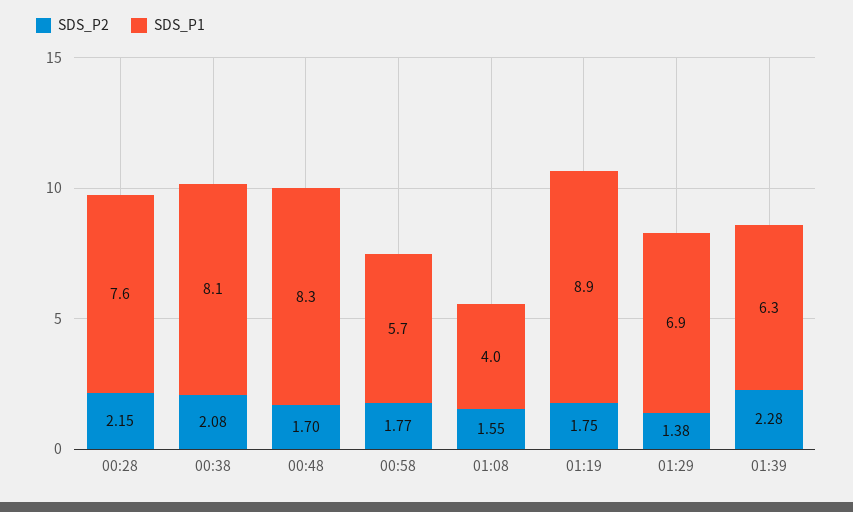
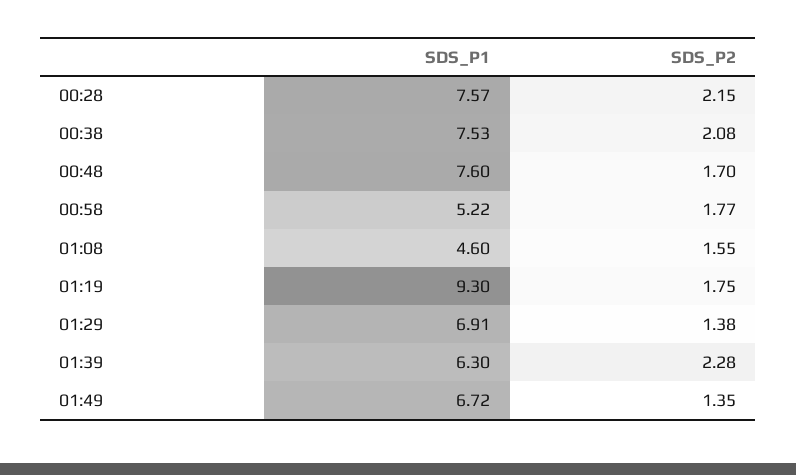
  {
    "SDS_P2": {
      "00:28": 2.15,
      "00:38": 2.08,
      "00:48": 1.7,
      "00:58": 1.77,
      "01:08": 1.55,
      "01:19": 1.75,
      "01:29": 1.38,
-     "01:39": 2.28
+     "01:39": 2.28,
+     "01:49": 1.35
    },
    "SDS_P1": {
      "00:28": 7.57,
-     "00:38": 8.1,
+     "00:38": 7.53,
-     "00:48": 8.3,
+     "00:48": 7.6,
-     "00:58": 5.7,
+     "00:58": 5.22,
-     "01:08": 4,
+     "01:08": 4.6,
-     "01:19": 8.9,
+     "01:19": 9.3,
      "01:29": 6.91,
-     "01:39": 6.3
+     "01:39": 6.3,
+     "01:49": 6.72
    }
  }

